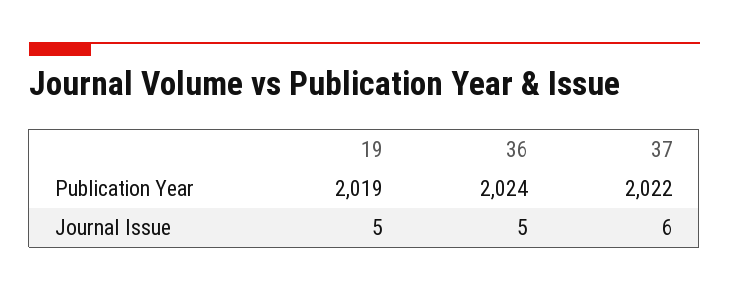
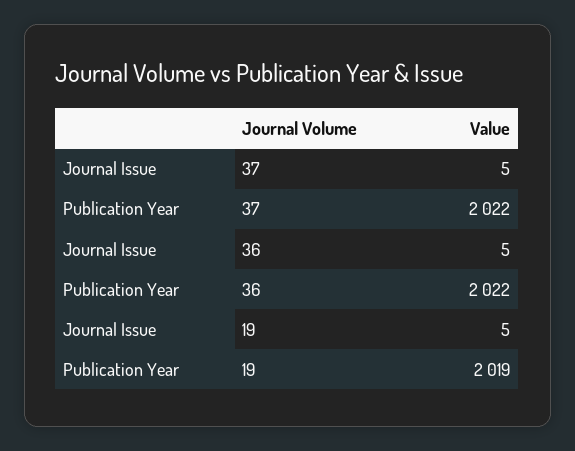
  {
    "19": {
      "Publication Year": 2019,
      "Journal Issue": 5
    },
    "36": {
-     "Publication Year": 2024,
+     "Publication Year": 2022,
      "Journal Issue": 5
    },
    "37": {
      "Publication Year": 2022,
-     "Journal Issue": 6
+     "Journal Issue": 5
    }
  }

